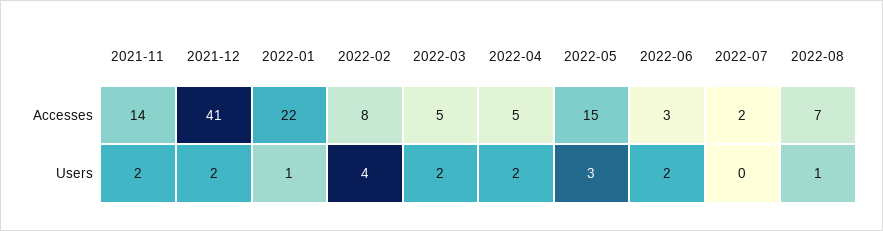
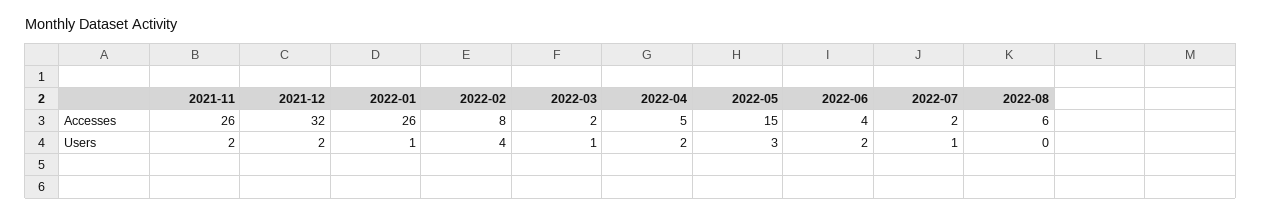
  {
    "2021-11": {
-     "Accesses": 14,
+     "Accesses": 26,
      "Users": 2
    },
    "2021-12": {
-     "Accesses": 41,
+     "Accesses": 32,
      "Users": 2
    },
    "2022-01": {
-     "Accesses": 22,
+     "Accesses": 26,
      "Users": 1
    },
    "2022-02": {
      "Accesses": 8,
      "Users": 4
    },
    "2022-03": {
-     "Accesses": 5,
+     "Accesses": 2,
-     "Users": 2
+     "Users": 1
    },
    "2022-04": {
      "Accesses": 5,
      "Users": 2
    },
    "2022-05": {
      "Accesses": 15,
      "Users": 3
    },
    "2022-06": {
-     "Accesses": 3,
+     "Accesses": 4,
      "Users": 2
    },
    "2022-07": {
      "Accesses": 2,
-     "Users": 0
+     "Users": 1
    },
    "2022-08": {
-     "Accesses": 7,
+     "Accesses": 6,
-     "Users": 1
+     "Users": 0
    }
  }

